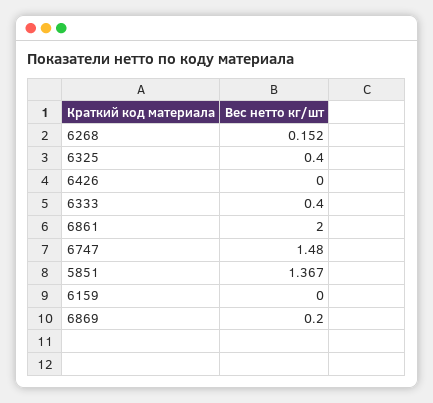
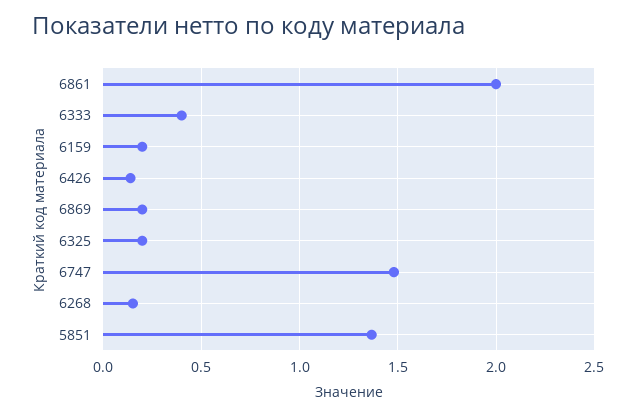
  {
    "6268": 0.152,
-   "6325": 0.4,
+   "6325": 0.2,
-   "6426": 0,
+   "6426": 0.15,
    "6333": 0.4,
    "6861": 2,
    "6747": 1.48,
    "5851": 1.367,
-   "6159": 0,
+   "6159": 0.2,
    "6869": 0.2
  }

